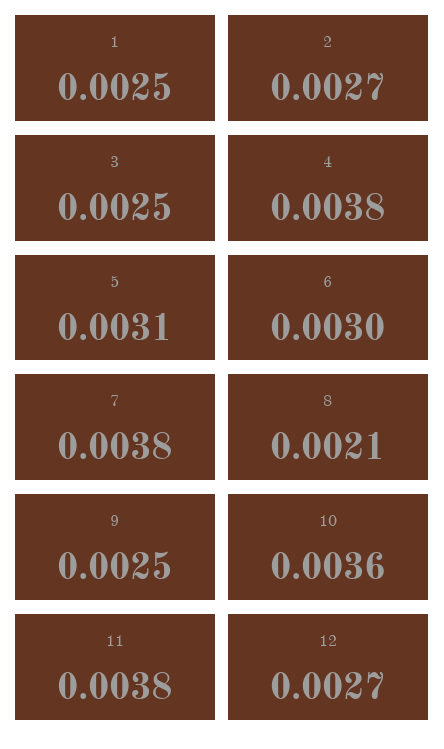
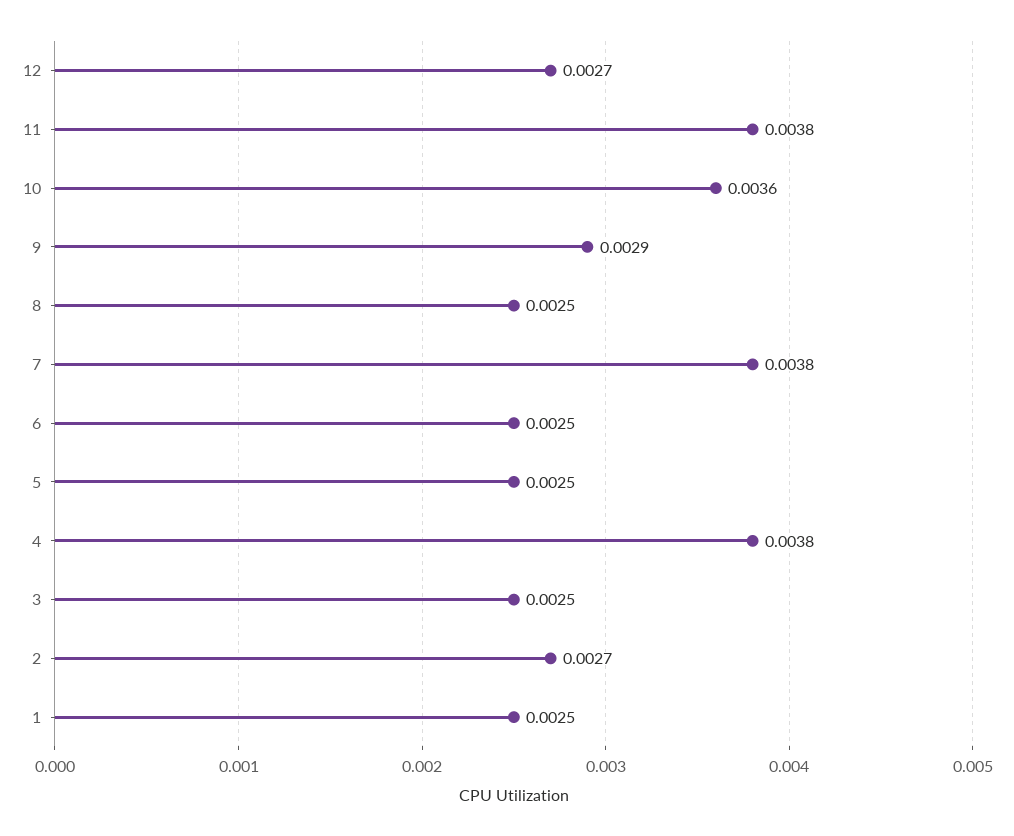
  {
    "1": 0.0025,
    "2": 0.0027,
    "3": 0.0025,
    "4": 0.0038,
-   "5": 0.0031,
+   "5": 0.0025,
-   "6": 0.003,
+   "6": 0.0025,
    "7": 0.0038,
-   "8": 0.0021,
+   "8": 0.0025,
-   "9": 0.0025,
+   "9": 0.0029,
    "10": 0.0036,
    "11": 0.0038,
    "12": 0.0027
  }

